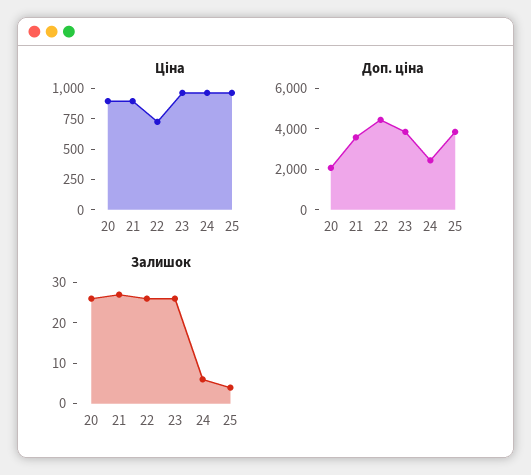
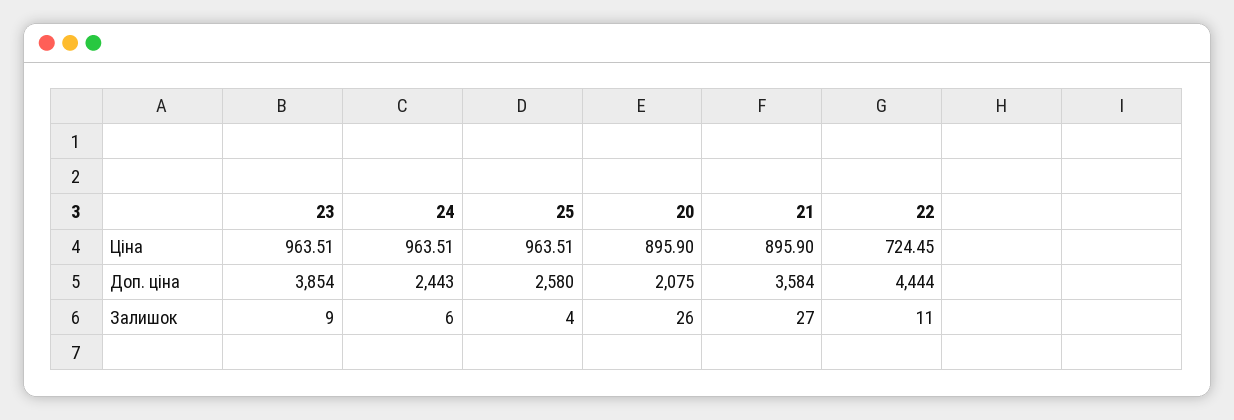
  {
    "Ціна": {
      "20": 895.9,
      "21": 895.9,
      "22": 724.45,
      "23": 963.51,
      "24": 963.51,
      "25": 963.51
    },
    "Доп. ціна": {
      "20": 2075,
      "21": 3584,
      "22": 4444,
      "23": 3854,
      "24": 2443,
-     "25": 4000
+     "25": 2580
    },
    "Залишок": {
      "20": 26,
      "21": 27,
-     "22": 25,
+     "22": 11,
-     "23": 25,
+     "23": 9,
      "24": 6,
      "25": 4
    }
  }

